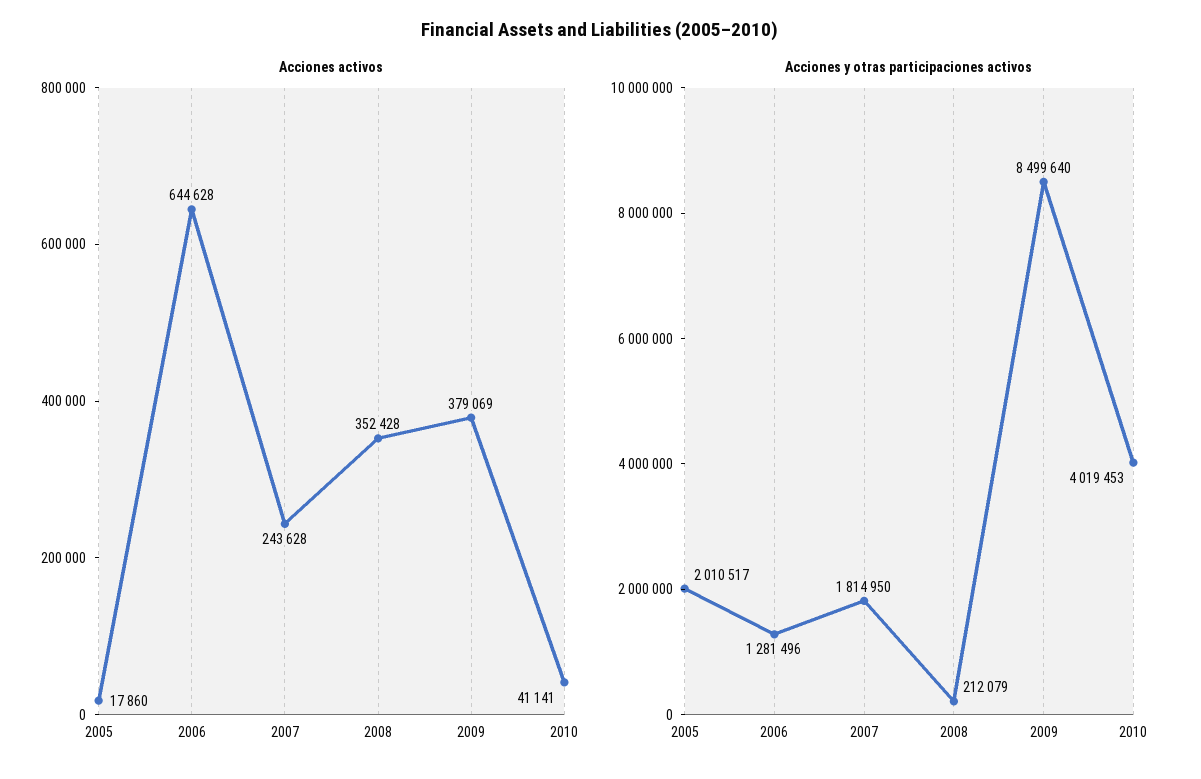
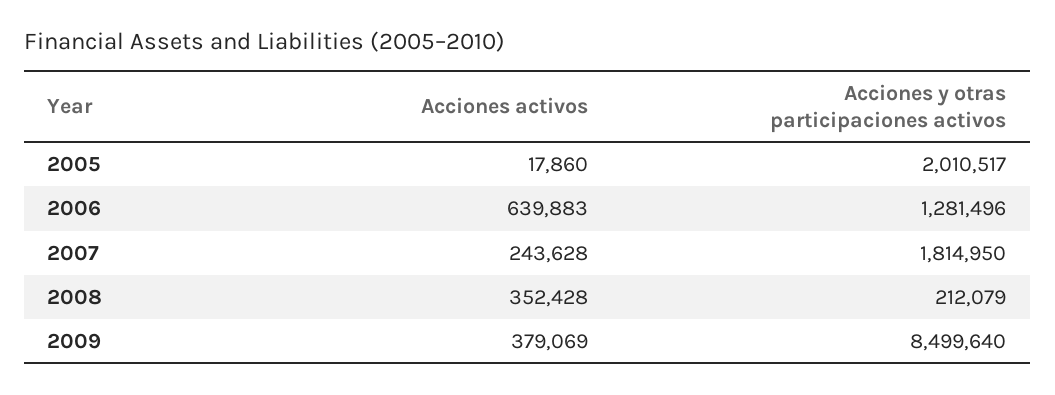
  {
    "Acciones activos": {
      "2005": 17860,
-     "2006": 644628,
+     "2006": 639883,
      "2007": 243628,
      "2008": 352428,
-     "2009": 379069,
+     "2009": 379069
-     "2010": 41141
    },
    "Acciones y otras participaciones activos": {
      "2005": 2010517,
      "2006": 1281496,
      "2007": 1814950,
      "2008": 212079,
-     "2009": 8499640,
+     "2009": 8499640
-     "2010": 4019453
    }
  }

